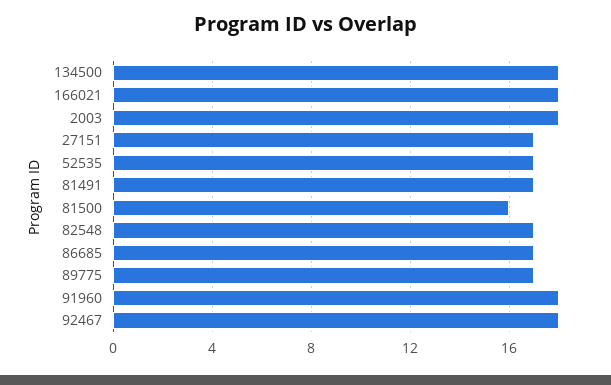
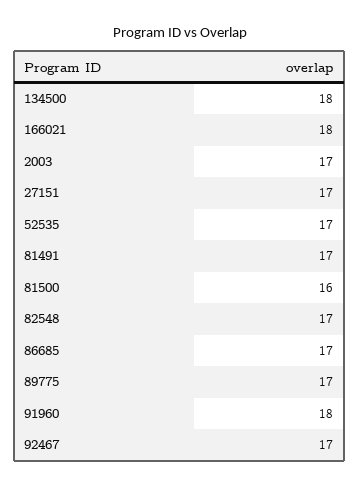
  {
    "134500": 18,
    "166021": 18,
-   "2003": 18,
+   "2003": 17,
    "27151": 17,
    "52535": 17,
    "81491": 17,
    "81500": 16,
    "82548": 17,
    "86685": 17,
    "89775": 17,
    "91960": 18,
-   "92467": 18
+   "92467": 17
  }

